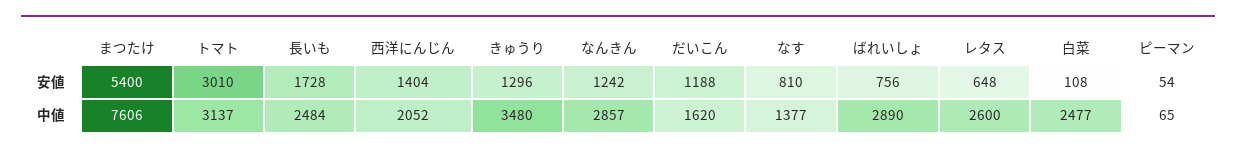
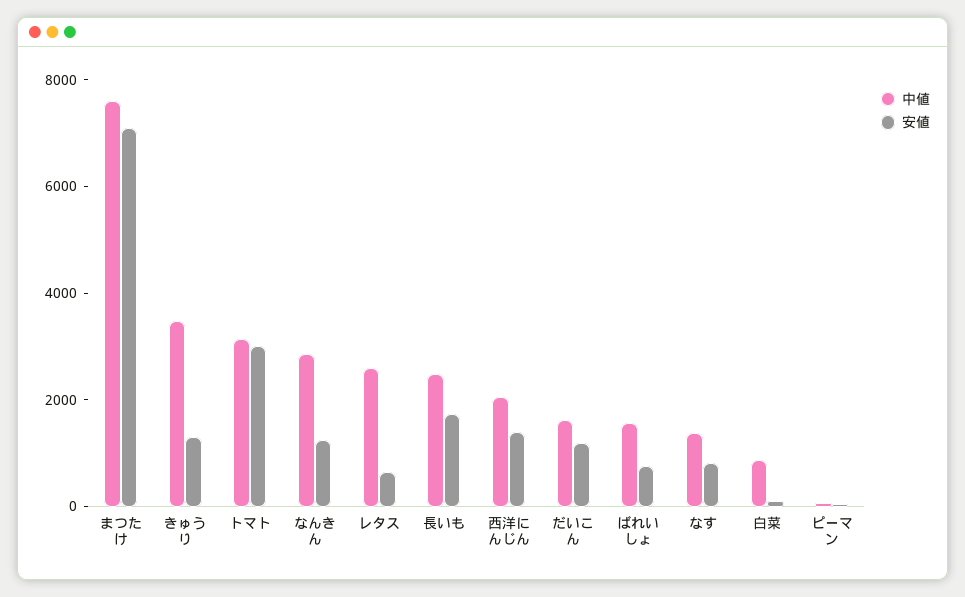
  {
    "安値": {
-     "まつたけ": 5400,
+     "まつたけ": 7000,
      "トマト": 3010,
      "長いも": 1728,
      "西洋にんじん": 1404,
      "きゅうり": 1296,
      "なんきん": 1242,
      "だいこん": 1188,
      "なす": 810,
      "ばれいしょ": 756,
      "レタス": 648,
      "白菜": 108,
      "ピーマン": 54
    },
    "中値": {
      "まつたけ": 7606,
      "トマト": 3137,
      "長いも": 2484,
      "西洋にんじん": 2052,
      "きゅうり": 3480,
      "なんきん": 2857,
      "だいこん": 1620,
      "なす": 1377,
-     "ばれいしょ": 2890,
+     "ばれいしょ": 1500,
      "レタス": 2600,
-     "白菜": 2477,
+     "白菜": 1000,
      "ピーマン": 65
    }
  }

